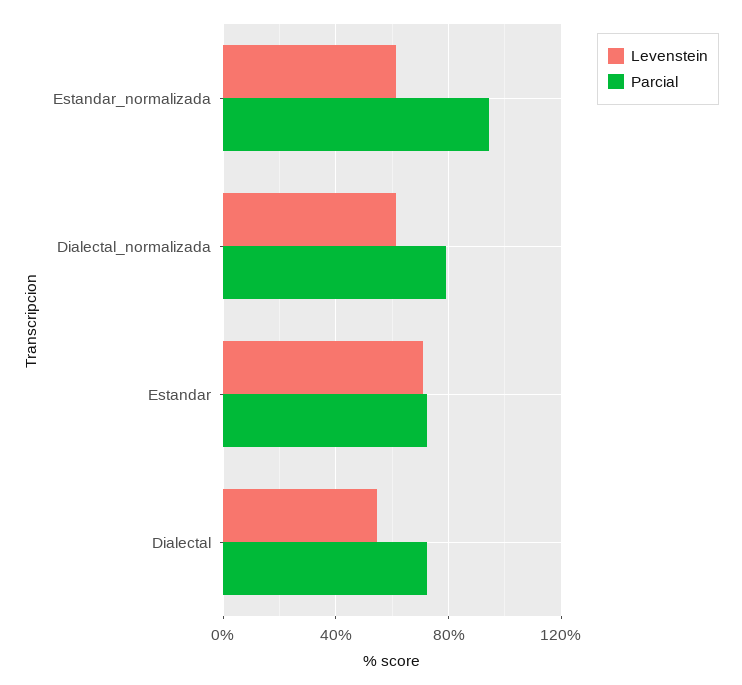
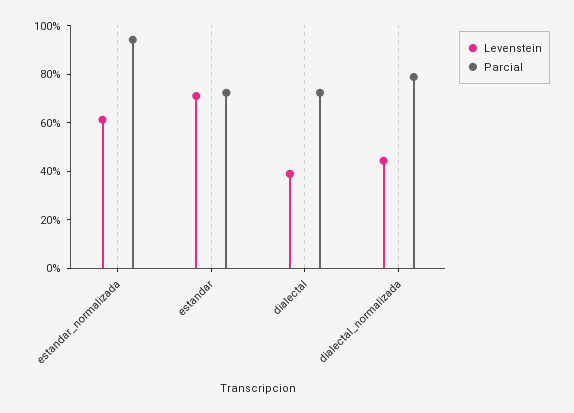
  {
    "Levenstein": {
      "Estandar_normalizada": 60,
-     "Dialectal_normalizada": 60,
+     "Dialectal_normalizada": 45,
      "Estandar": 70,
-     "Dialectal": 55
+     "Dialectal": 40
    },
    "Parcial": {
      "Estandar_normalizada": 95,
      "Dialectal_normalizada": 80,
      "Estandar": 70,
      "Dialectal": 70
    }
  }

